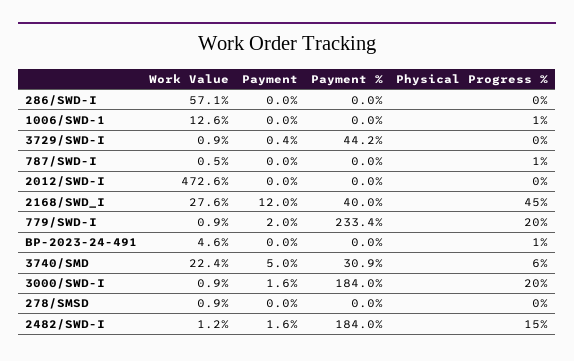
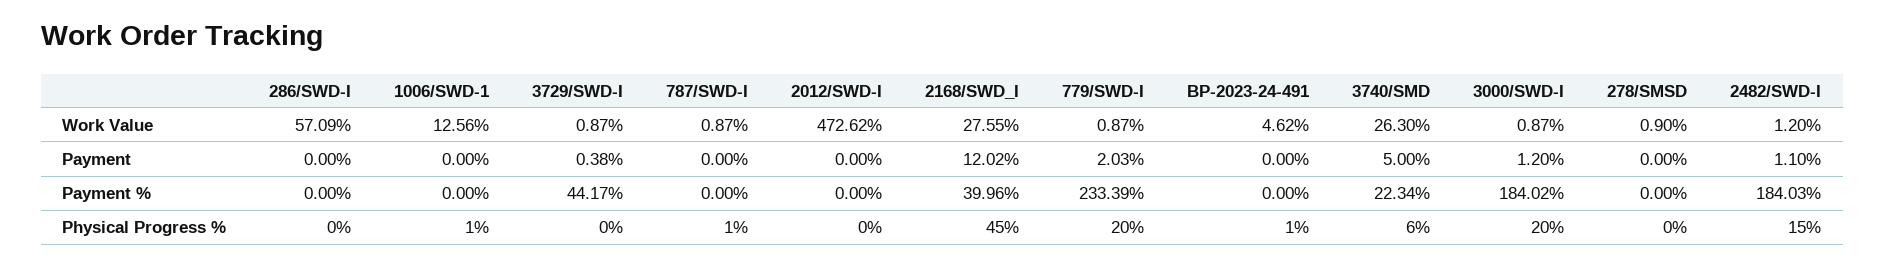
  {
    "Work Value": {
      "286/SWD-I": 57.09,
      "1006/SWD-1": 12.56,
      "3729/SWD-I": 0.87,
-     "787/SWD-I": 0.5,
+     "787/SWD-I": 0.87,
      "2012/SWD-I": 472.62,
      "2168/SWD_I": 27.55,
      "779/SWD-I": 0.87,
      "BP-2023-24-491": 4.62,
-     "3740/SMD": 22.4,
+     "3740/SMD": 26.3,
      "3000/SWD-I": 0.87,
      "278/SMSD": 0.9,
      "2482/SWD-I": 1.2
    },
    "Payment": {
      "286/SWD-I": 0,
      "1006/SWD-1": 0,
      "3729/SWD-I": 0.38,
      "787/SWD-I": 0,
      "2012/SWD-I": 0,
      "2168/SWD_I": 12.02,
      "779/SWD-I": 2.03,
      "BP-2023-24-491": 0,
      "3740/SMD": 5,
-     "3000/SWD-I": 1.6,
+     "3000/SWD-I": 1.2,
      "278/SMSD": 0,
-     "2482/SWD-I": 1.6
+     "2482/SWD-I": 1.1
    },
    "Payment %": {
      "286/SWD-I": 0,
      "1006/SWD-1": 0,
      "3729/SWD-I": 44.17,
      "787/SWD-I": 0,
      "2012/SWD-I": 0,
      "2168/SWD_I": 39.96,
      "779/SWD-I": 233.39,
      "BP-2023-24-491": 0,
-     "3740/SMD": 30.9,
+     "3740/SMD": 22.34,
      "3000/SWD-I": 184.02,
      "278/SMSD": 0,
      "2482/SWD-I": 184.03
    },
    "Physical Progress %": {
      "286/SWD-I": 0,
      "1006/SWD-1": 1,
      "3729/SWD-I": 0,
      "787/SWD-I": 1,
      "2012/SWD-I": 0,
      "2168/SWD_I": 45,
      "779/SWD-I": 20,
      "BP-2023-24-491": 1,
      "3740/SMD": 6,
      "3000/SWD-I": 20,
      "278/SMSD": 0,
      "2482/SWD-I": 15
    }
  }

